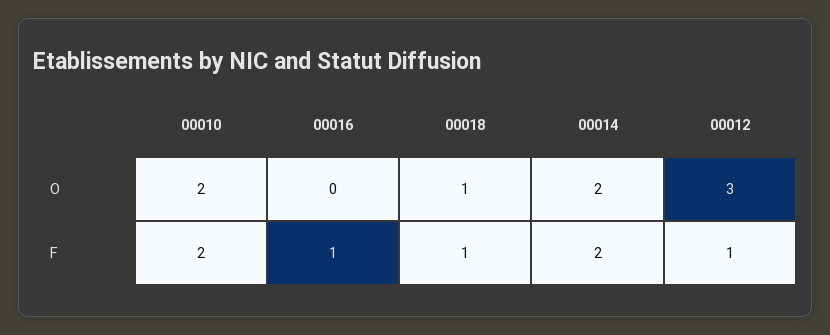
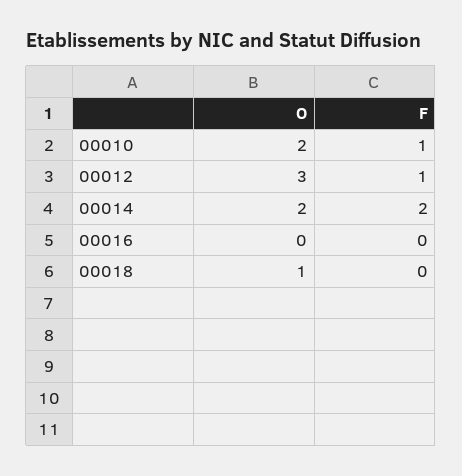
  {
    "00010": {
      "O": 2,
-     "F": 2
+     "F": 1
    },
    "00016": {
      "O": 0,
-     "F": 1
+     "F": 0
    },
    "00018": {
      "O": 1,
-     "F": 1
+     "F": 0
    },
    "00014": {
      "O": 2,
      "F": 2
    },
    "00012": {
      "O": 3,
      "F": 1
    }
  }

